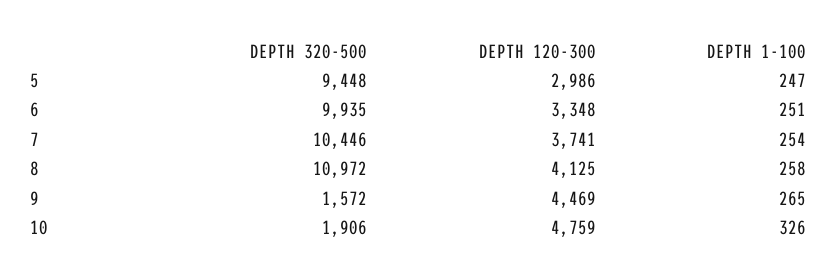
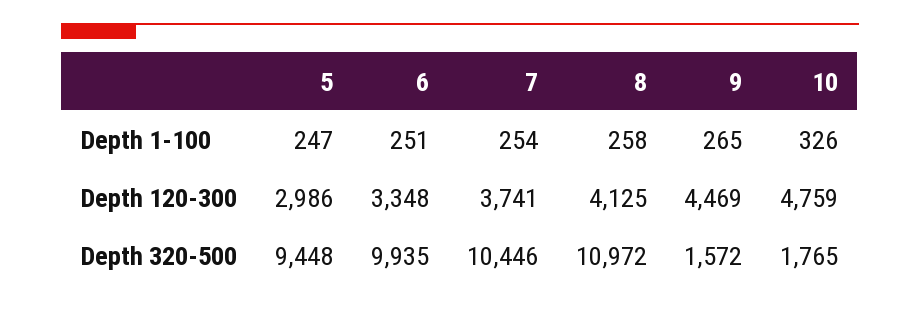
  {
    "DEPTH 320-500": {
      "5": 9448,
      "6": 9935,
      "7": 10446,
      "8": 10972,
      "9": 1572,
-     "10": 1906
+     "10": 1765
    },
    "DEPTH 120-300": {
      "5": 2986,
      "6": 3348,
      "7": 3741,
      "8": 4125,
      "9": 4469,
      "10": 4759
    },
    "DEPTH 1-100": {
      "5": 247,
      "6": 251,
      "7": 254,
      "8": 258,
      "9": 265,
      "10": 326
    }
  }

